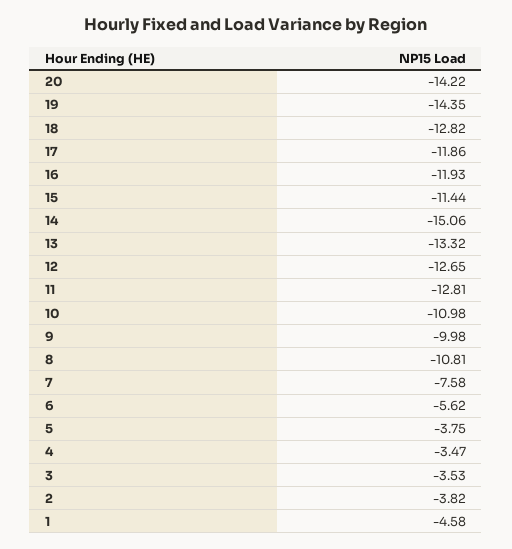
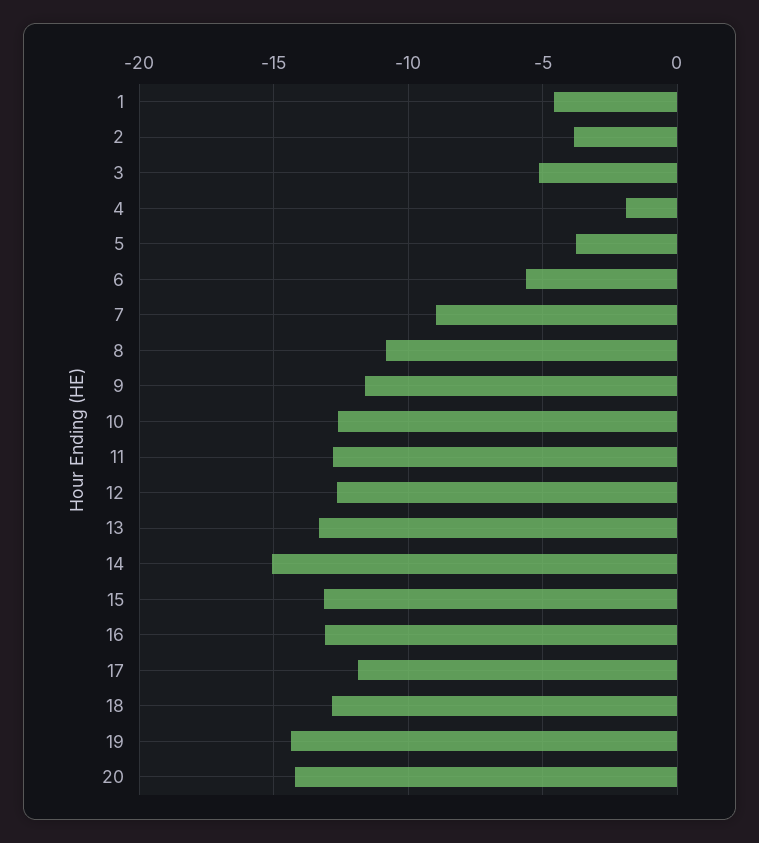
  {
    "20": -14.22,
    "19": -14.35,
    "18": -12.82,
    "17": -11.86,
-   "16": -11.93,
+   "16": -13,
-   "15": -11.44,
+   "15": -13,
    "14": -15.06,
    "13": -13.32,
    "12": -12.65,
    "11": -12.81,
-   "10": -10.98,
+   "10": -12.5,
-   "9": -9.98,
+   "9": -11.5,
    "8": -10.81,
-   "7": -7.58,
+   "7": -9,
    "6": -5.62,
    "5": -3.75,
-   "4": -3.47,
+   "4": -2,
-   "3": -3.53,
+   "3": -5,
    "2": -3.82,
    "1": -4.58
  }

